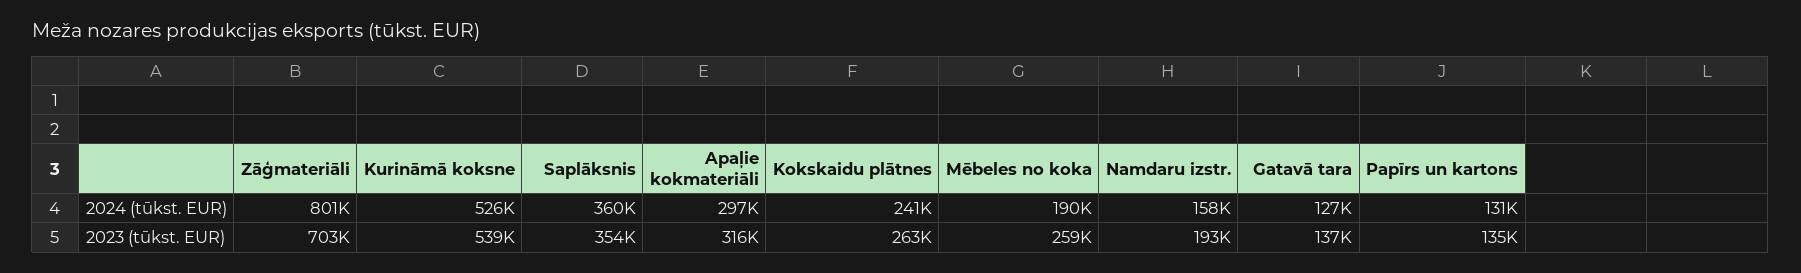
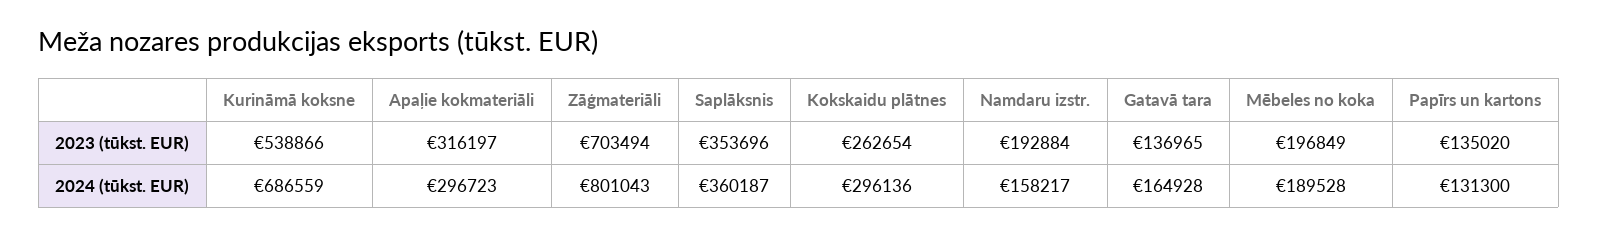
  {
    "Zāģmateriāli": {
      "2024 (tūkst. EUR)": 801043,
      "2023 (tūkst. EUR)": 703494
    },
    "Kurināmā koksne": {
-     "2024 (tūkst. EUR)": 526000,
+     "2024 (tūkst. EUR)": 686559,
      "2023 (tūkst. EUR)": 538866
    },
    "Saplāksnis": {
      "2024 (tūkst. EUR)": 360187,
      "2023 (tūkst. EUR)": 353696
    },
    "Apaļie kokmateriāli": {
      "2024 (tūkst. EUR)": 296723,
      "2023 (tūkst. EUR)": 316197
    },
    "Kokskaidu plātnes": {
-     "2024 (tūkst. EUR)": 241000,
+     "2024 (tūkst. EUR)": 296136,
      "2023 (tūkst. EUR)": 262654
    },
    "Mēbeles no koka": {
      "2024 (tūkst. EUR)": 189528,
-     "2023 (tūkst. EUR)": 259000
+     "2023 (tūkst. EUR)": 196849
    },
    "Namdaru izstr.": {
      "2024 (tūkst. EUR)": 158217,
      "2023 (tūkst. EUR)": 192884
    },
    "Gatavā tara": {
-     "2024 (tūkst. EUR)": 127000,
+     "2024 (tūkst. EUR)": 164928,
      "2023 (tūkst. EUR)": 136965
    },
    "Papīrs un kartons": {
      "2024 (tūkst. EUR)": 131300,
      "2023 (tūkst. EUR)": 135020
    }
  }

